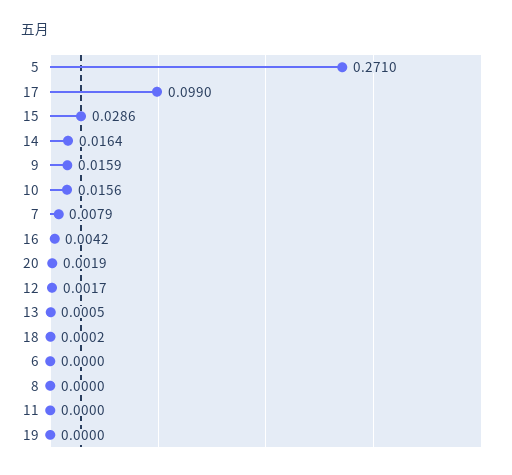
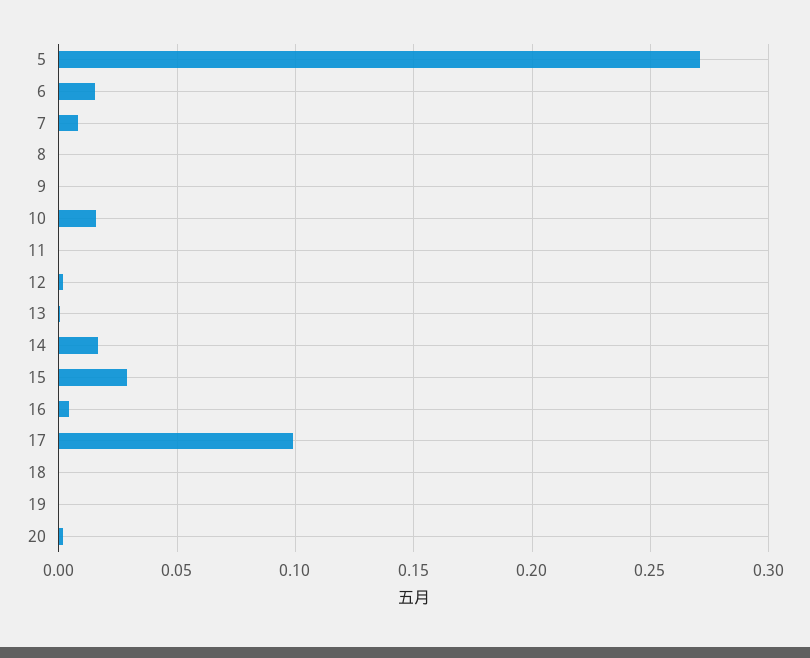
  {
    "5": 0.271,
    "17": 0.099,
    "15": 0.0286,
    "14": 0.0164,
-   "9": 0.0159,
+   "9": 0,
    "10": 0.0156,
    "7": 0.0079,
    "16": 0.0042,
    "20": 0.0019,
    "12": 0.0017,
    "13": 0.0005,
    "18": 0.0002,
-   "6": 0,
+   "6": 0.015,
    "8": 0,
    "11": 0,
    "19": 0
  }

